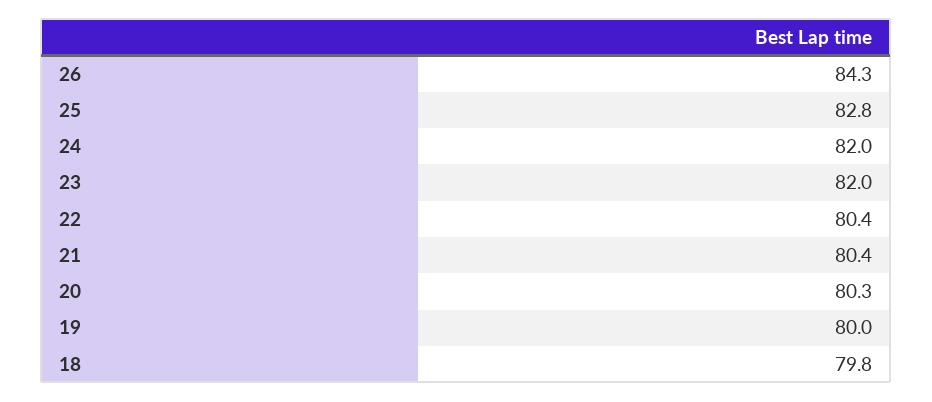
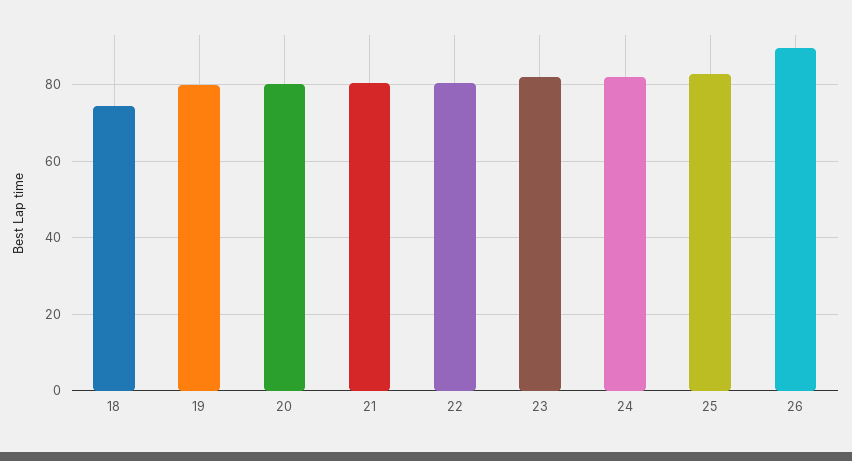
  {
-   "26": 84.3,
+   "26": 90,
    "25": 82.8,
    "24": 82,
    "23": 82,
    "22": 80.4,
    "21": 80.4,
    "20": 80.3,
    "19": 80,
-   "18": 79.8
+   "18": 74
  }

